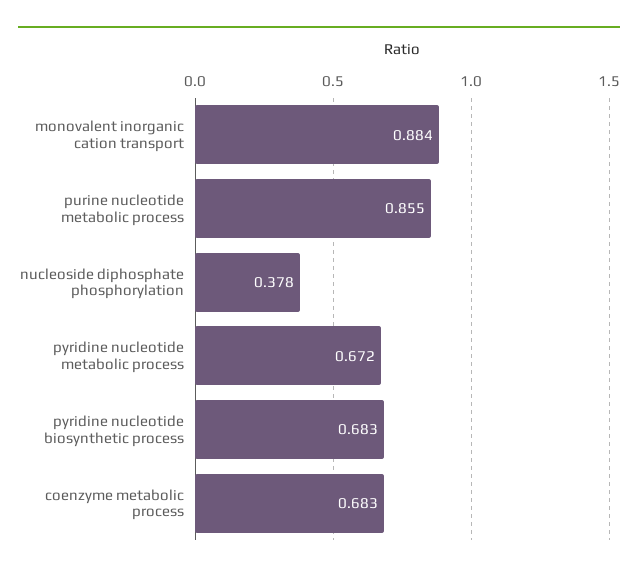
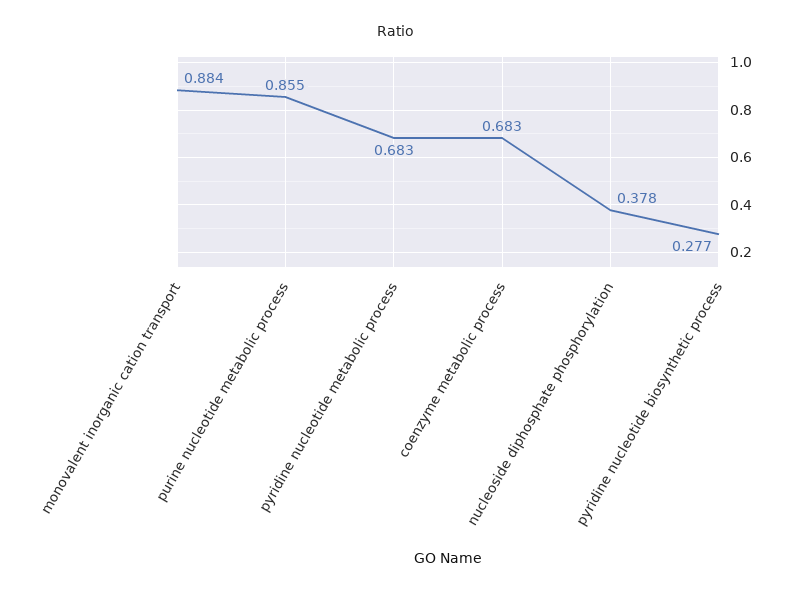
  {
    "monovalent inorganic cation transport": 0.884,
    "purine nucleotide metabolic process": 0.855,
    "nucleoside diphosphate phosphorylation": 0.378,
-   "pyridine nucleotide metabolic process": 0.672,
+   "pyridine nucleotide metabolic process": 0.683,
-   "pyridine nucleotide biosynthetic process": 0.683,
+   "pyridine nucleotide biosynthetic process": 0.277,
    "coenzyme metabolic process": 0.683
  }

